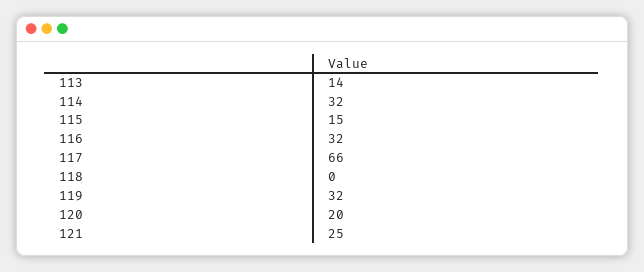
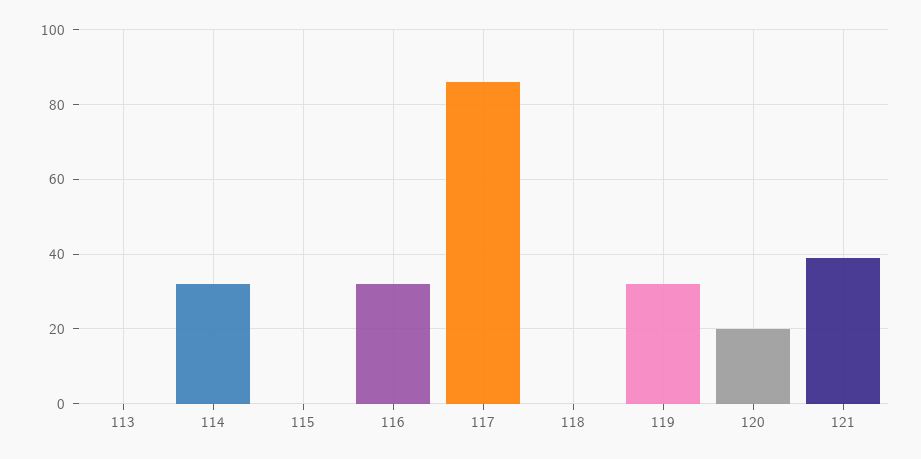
  {
-   "113": 14,
+   "113": 0,
    "114": 32,
-   "115": 15,
+   "115": 0,
    "116": 32,
-   "117": 66,
+   "117": 85,
    "118": 0,
    "119": 32,
    "120": 20,
-   "121": 25
+   "121": 40
  }

